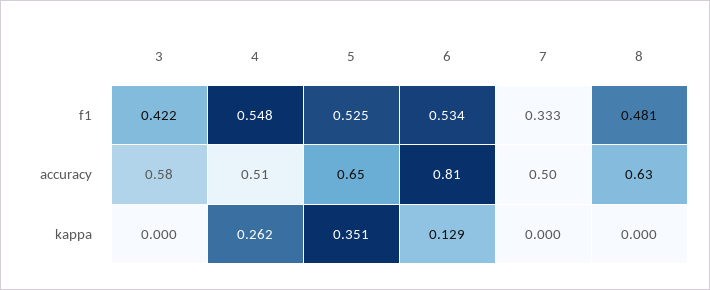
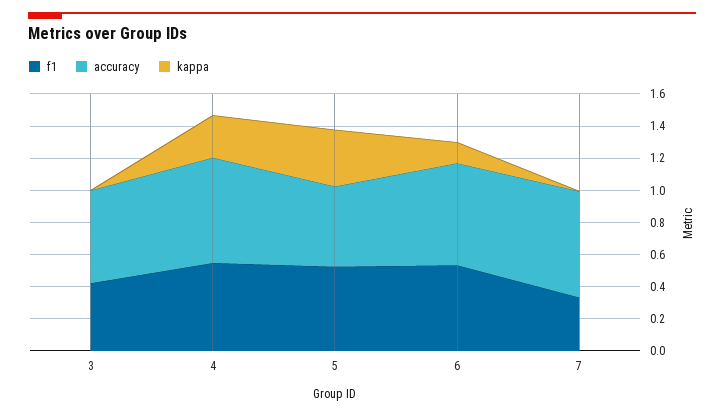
  {
    "f1": {
      "3": 0.422,
      "4": 0.548,
      "5": 0.525,
      "6": 0.534,
-     "7": 0.333,
+     "7": 0.333
-     "8": 0.481
    },
    "accuracy": {
      "3": 0.58,
-     "4": 0.51,
+     "4": 0.65,
-     "5": 0.65,
+     "5": 0.5,
-     "6": 0.81,
+     "6": 0.65,
-     "7": 0.5,
+     "7": 0.65
-     "8": 0.63
    },
    "kappa": {
      "3": 0,
      "4": 0.262,
      "5": 0.351,
      "6": 0.129,
-     "7": 0,
+     "7": 0
-     "8": 0
    }
  }

